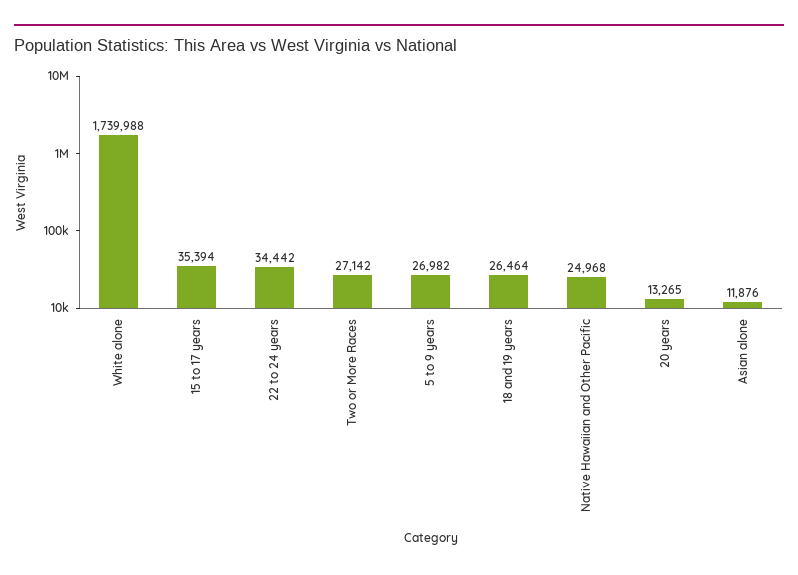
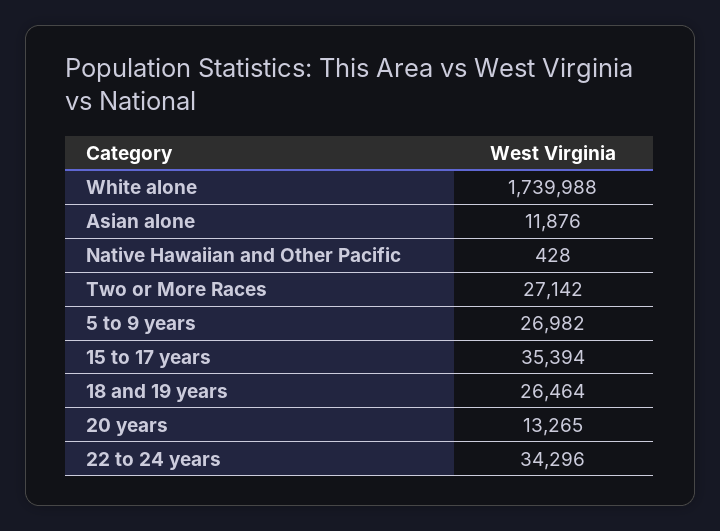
  {
    "White alone": 1739988,
    "15 to 17 years": 35394,
-   "22 to 24 years": 34442,
+   "22 to 24 years": 34296,
    "Two or More Races": 27142,
    "5 to 9 years": 26982,
    "18 and 19 years": 26464,
-   "Native Hawaiian and Other Pacific": 24968,
+   "Native Hawaiian and Other Pacific": 428,
    "20 years": 13265,
    "Asian alone": 11876
  }

